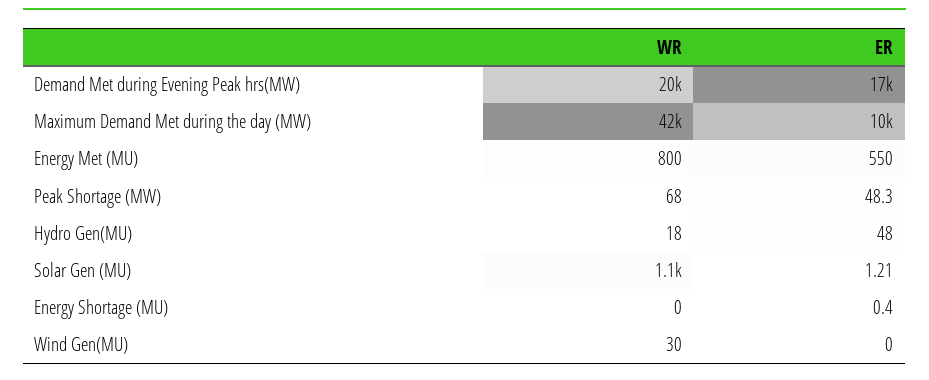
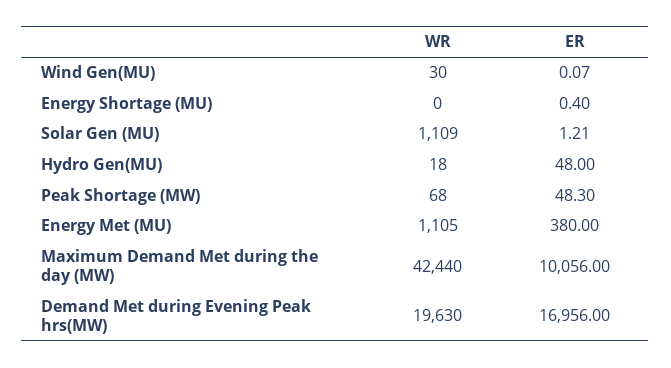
  {
    "WR": {
      "Demand Met during Evening Peak hrs(MW)": 19630,
      "Maximum Demand Met during the day (MW)": 42440,
-     "Energy Met (MU)": 800,
+     "Energy Met (MU)": 1105,
      "Peak Shortage (MW)": 68,
      "Hydro Gen(MU)": 18,
      "Solar Gen (MU)": 1109,
      "Energy Shortage (MU)": 0,
      "Wind Gen(MU)": 30
    },
    "ER": {
      "Demand Met during Evening Peak hrs(MW)": 16956,
      "Maximum Demand Met during the day (MW)": 10056,
-     "Energy Met (MU)": 550,
+     "Energy Met (MU)": 380,
      "Peak Shortage (MW)": 48.3,
      "Hydro Gen(MU)": 48,
      "Solar Gen (MU)": 1.21,
      "Energy Shortage (MU)": 0.4,
-     "Wind Gen(MU)": 0
+     "Wind Gen(MU)": 0.07
    }
  }

